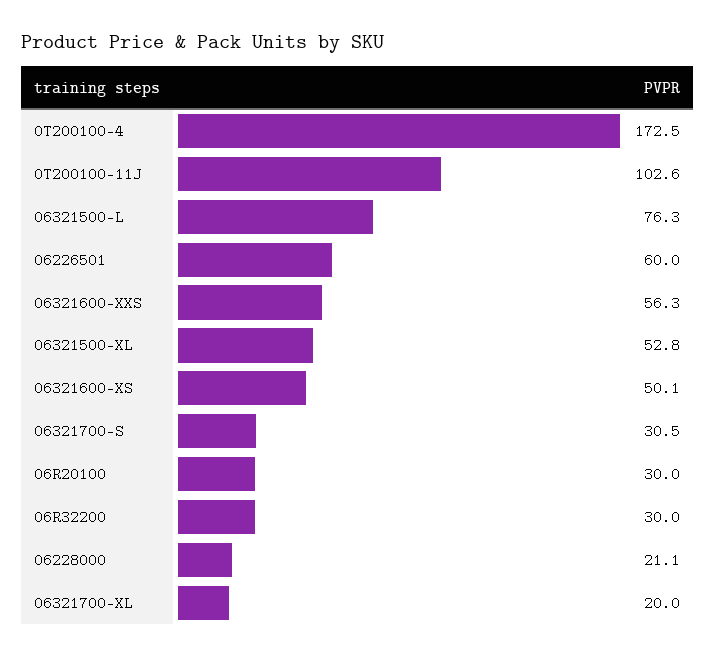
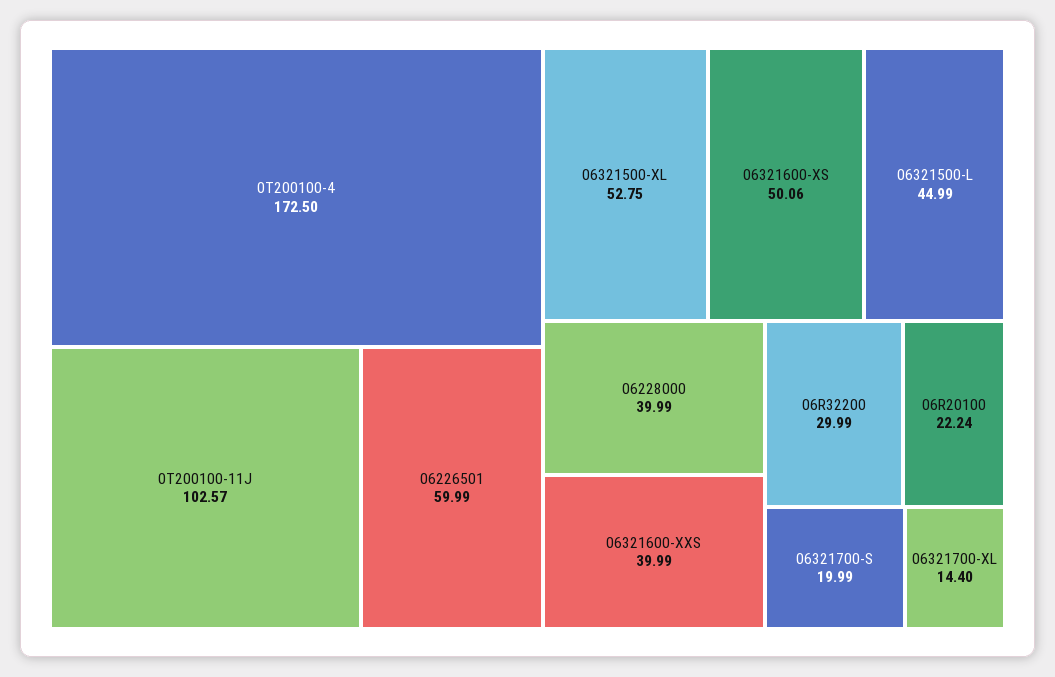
  {
    "0T200100-4": 172.5,
    "0T200100-11J": 102.57,
-   "06321500-L": 76.3,
+   "06321500-L": 44.99,
    "06226501": 59.99,
-   "06321600-XXS": 56.3,
+   "06321600-XXS": 39.99,
    "06321500-XL": 52.75,
    "06321600-XS": 50.06,
-   "06321700-S": 30.5,
+   "06321700-S": 19.99,
-   "06R20100": 30,
+   "06R20100": 22.24,
    "06R32200": 29.99,
-   "06228000": 21.1,
+   "06228000": 39.99,
-   "06321700-XL": 20
+   "06321700-XL": 14.4
  }

